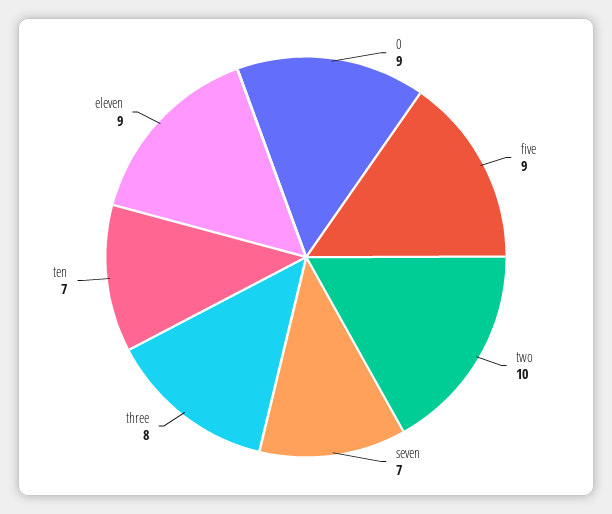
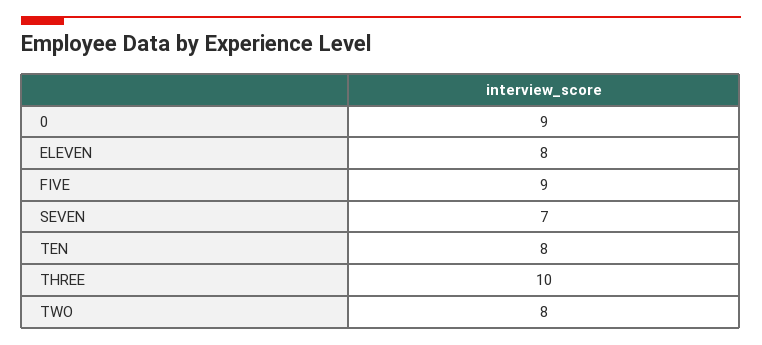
  {
    "0": 9,
    "five": 9,
-   "two": 10,
+   "two": 8,
    "seven": 7,
-   "three": 8,
+   "three": 10,
-   "ten": 7,
+   "ten": 8,
-   "eleven": 9
+   "eleven": 8
  }

